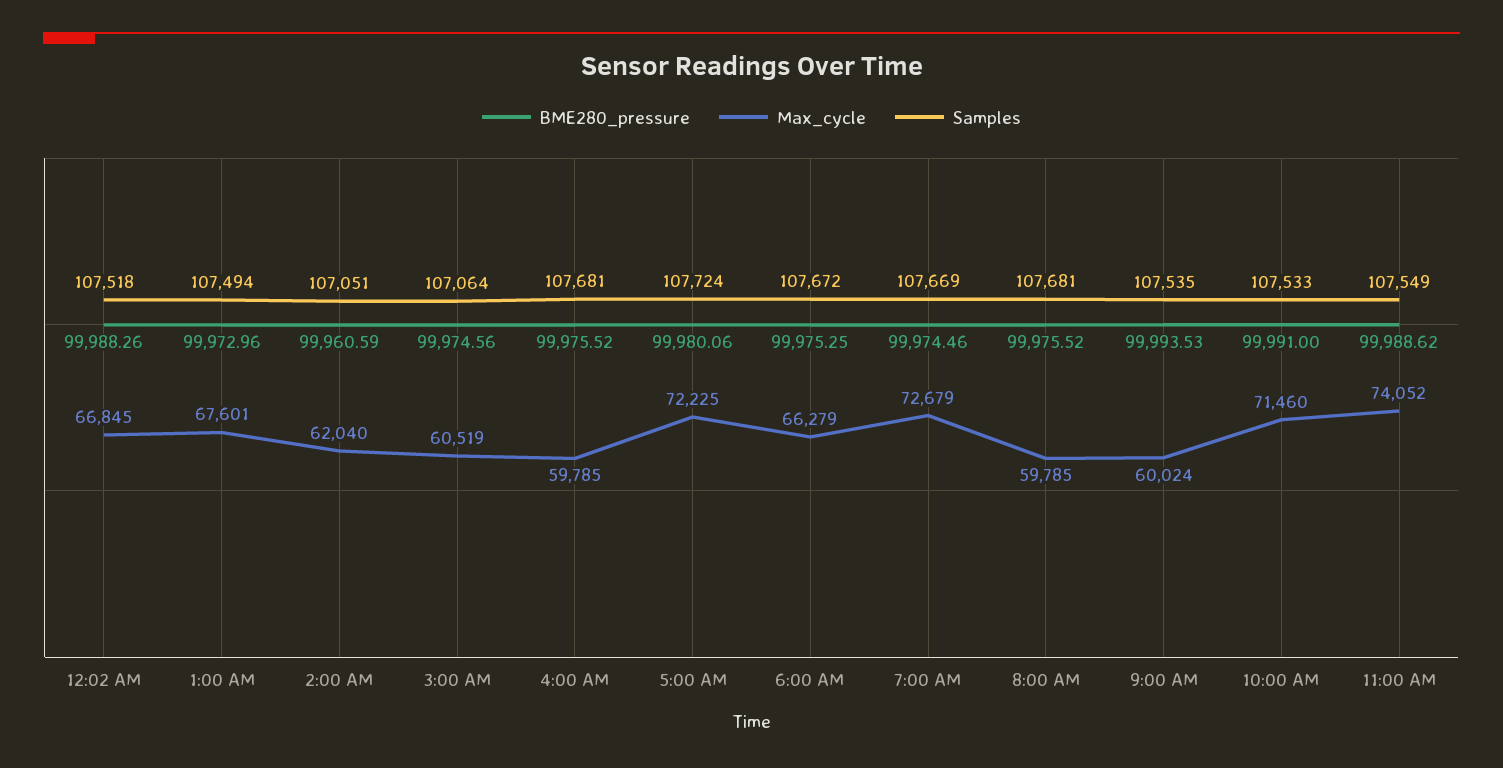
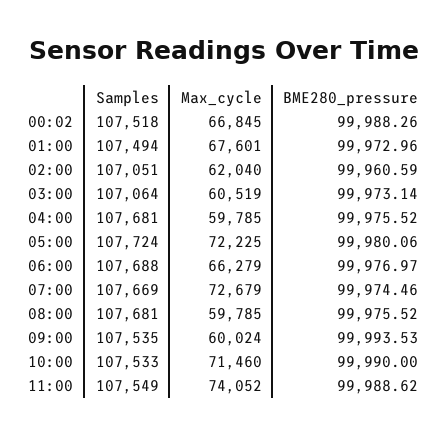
  {
    "BME280_pressure": {
      "12:02 AM": 99988.26,
      "1:00 AM": 99972.96,
      "2:00 AM": 99960.59,
-     "3:00 AM": 99974.56,
+     "3:00 AM": 99973.14,
      "4:00 AM": 99975.52,
      "5:00 AM": 99980.06,
-     "6:00 AM": 99975.25,
+     "6:00 AM": 99976.97,
      "7:00 AM": 99974.46,
      "8:00 AM": 99975.52,
      "9:00 AM": 99993.53,
-     "10:00 AM": 99991,
+     "10:00 AM": 99990,
      "11:00 AM": 99988.62
    },
    "Max_cycle": {
      "12:02 AM": 66845,
      "1:00 AM": 67601,
      "2:00 AM": 62040,
      "3:00 AM": 60519,
      "4:00 AM": 59785,
      "5:00 AM": 72225,
      "6:00 AM": 66279,
      "7:00 AM": 72679,
      "8:00 AM": 59785,
      "9:00 AM": 60024,
      "10:00 AM": 71460,
      "11:00 AM": 74052
    },
    "Samples": {
      "12:02 AM": 107518,
      "1:00 AM": 107494,
      "2:00 AM": 107051,
      "3:00 AM": 107064,
      "4:00 AM": 107681,
      "5:00 AM": 107724,
-     "6:00 AM": 107672,
+     "6:00 AM": 107688,
      "7:00 AM": 107669,
      "8:00 AM": 107681,
      "9:00 AM": 107535,
      "10:00 AM": 107533,
      "11:00 AM": 107549
    }
  }

